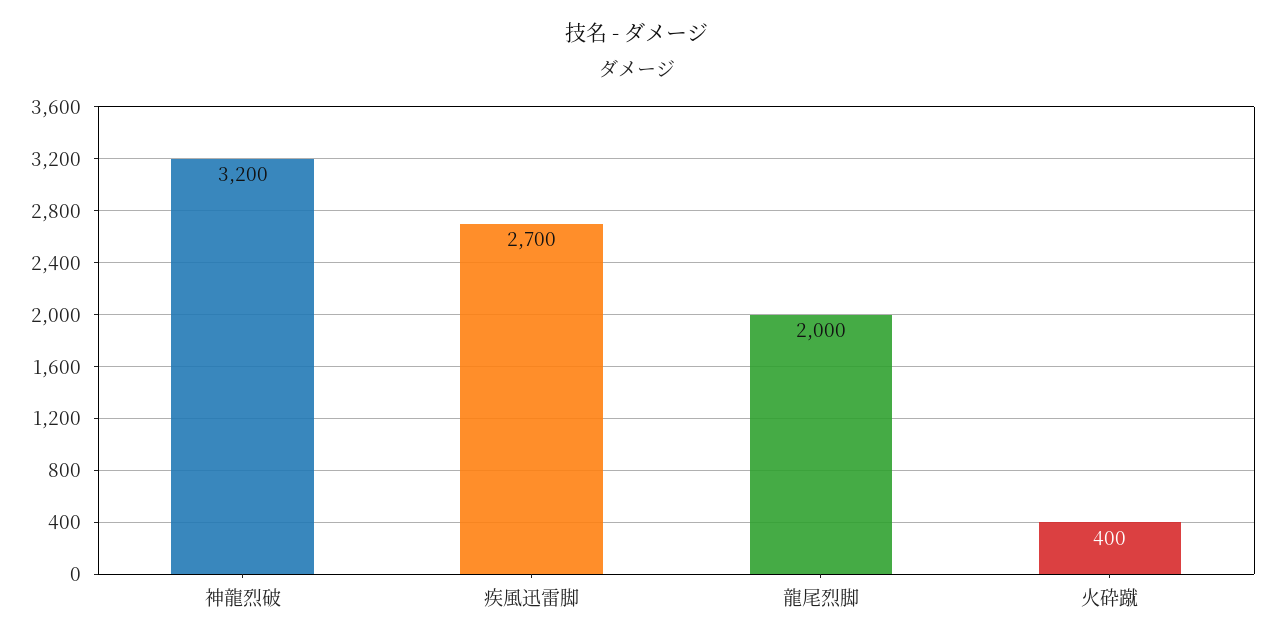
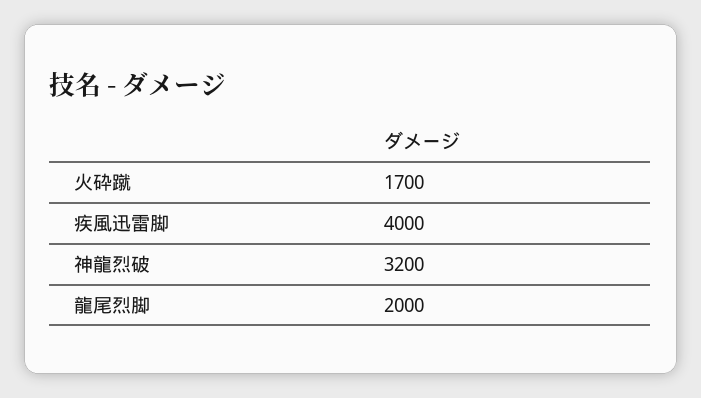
  {
    "神龍烈破": 3200,
-   "疾風迅雷脚": 2700,
+   "疾風迅雷脚": 4000,
    "龍尾烈脚": 2000,
-   "火砕蹴": 400
+   "火砕蹴": 1700
  }

